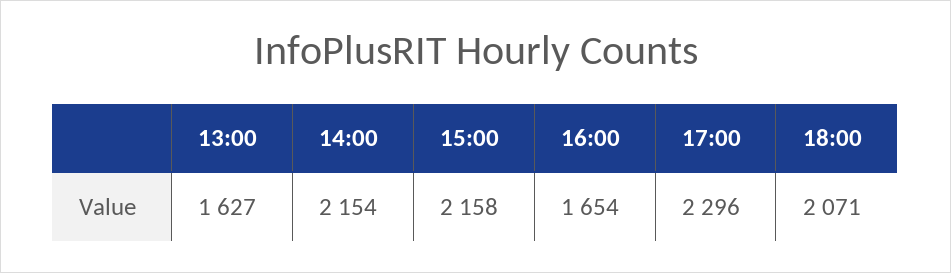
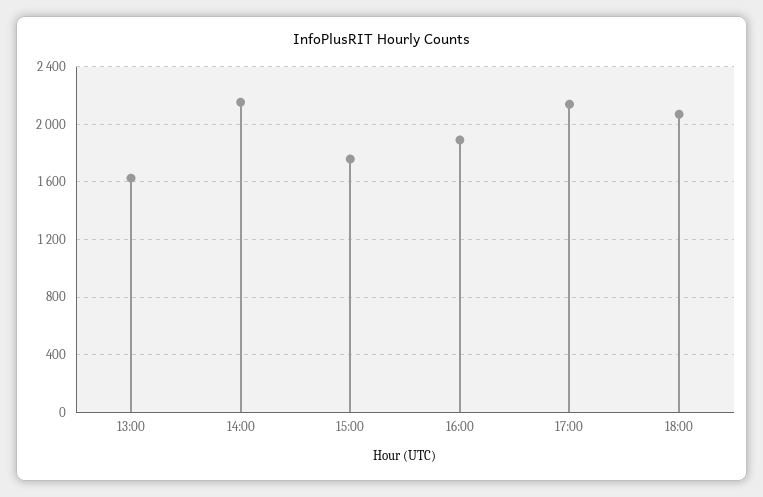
  {
    "13:00": 1627,
    "14:00": 2154,
-   "15:00": 2158,
+   "15:00": 1750,
-   "16:00": 1654,
+   "16:00": 1900,
-   "17:00": 2296,
+   "17:00": 2150,
    "18:00": 2071
  }

